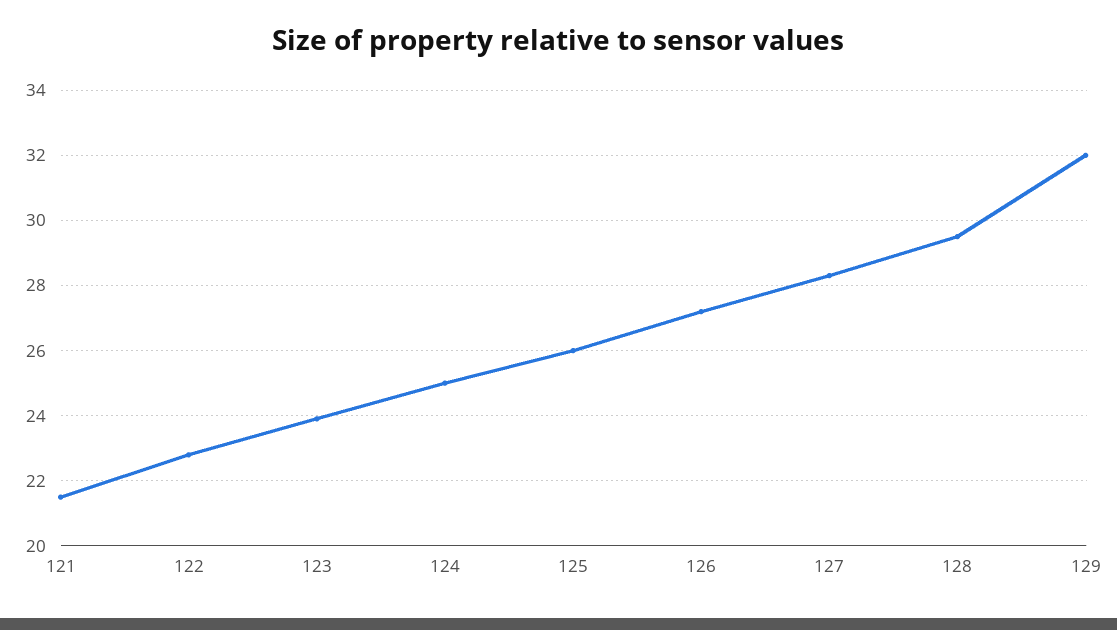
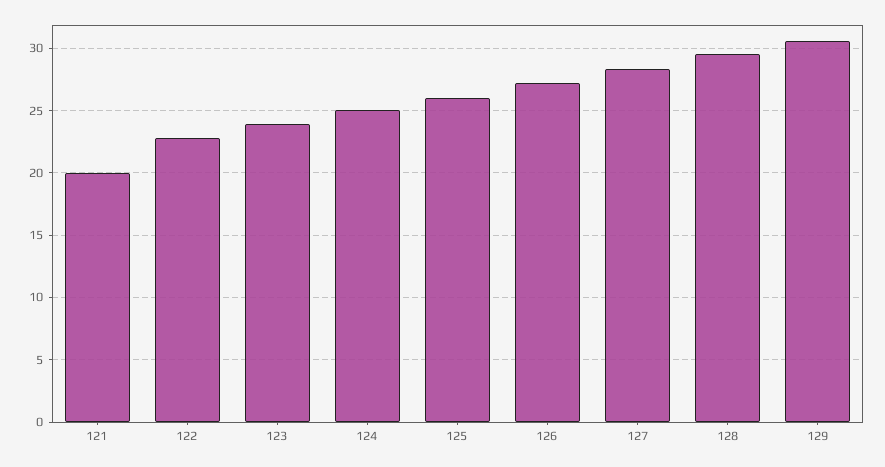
  {
-   "121": 21.5,
+   "121": 20,
    "122": 23,
    "123": 24,
    "124": 25,
    "125": 26,
    "126": 27,
    "127": 28.5,
    "128": 29.5,
-   "129": 32
+   "129": 30.5
  }

